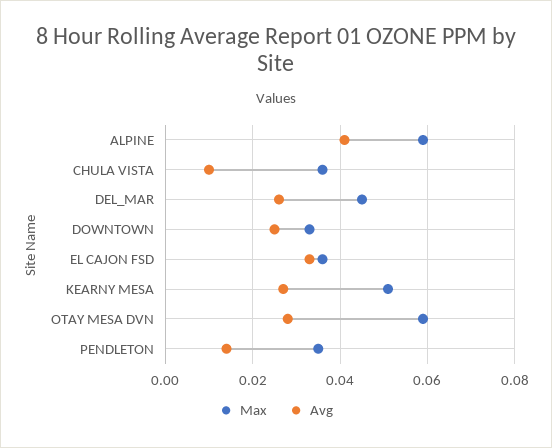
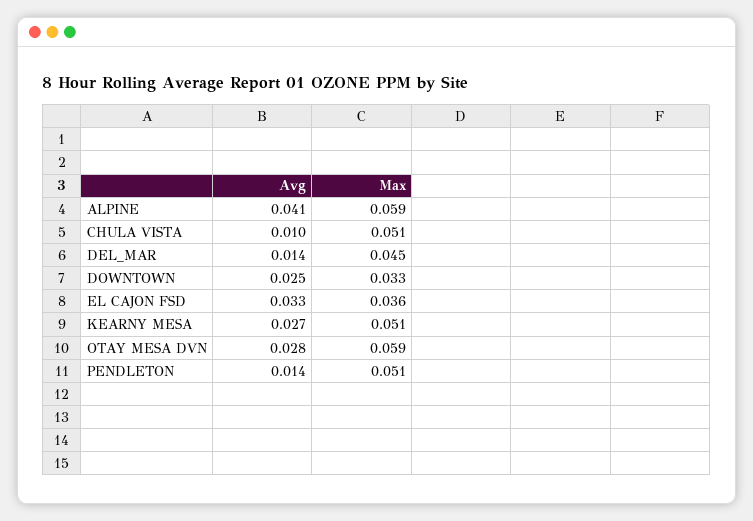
  {
    "Max": {
      "ALPINE": 0.059,
-     "CHULA VISTA": 0.035,
+     "CHULA VISTA": 0.051,
      "DEL_MAR": 0.045,
      "DOWNTOWN": 0.033,
      "EL CAJON FSD": 0.036,
      "KEARNY MESA": 0.051,
      "OTAY MESA DVN": 0.059,
-     "PENDLETON": 0.035
+     "PENDLETON": 0.051
    },
    "Avg": {
      "ALPINE": 0.041,
      "CHULA VISTA": 0.01,
-     "DEL_MAR": 0.025,
+     "DEL_MAR": 0.014,
      "DOWNTOWN": 0.025,
      "EL CAJON FSD": 0.033,
      "KEARNY MESA": 0.027,
      "OTAY MESA DVN": 0.028,
      "PENDLETON": 0.014
    }
  }

